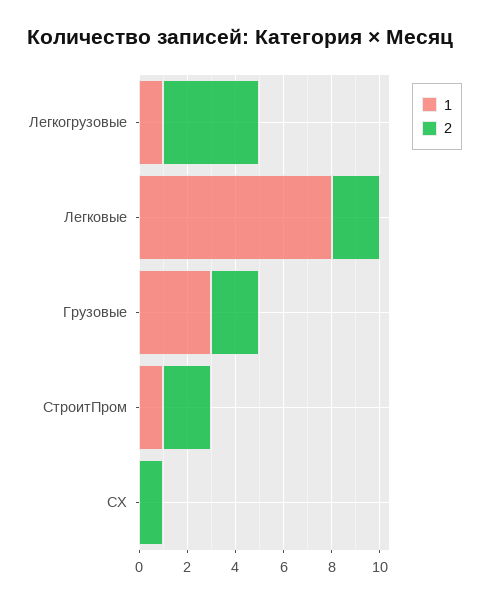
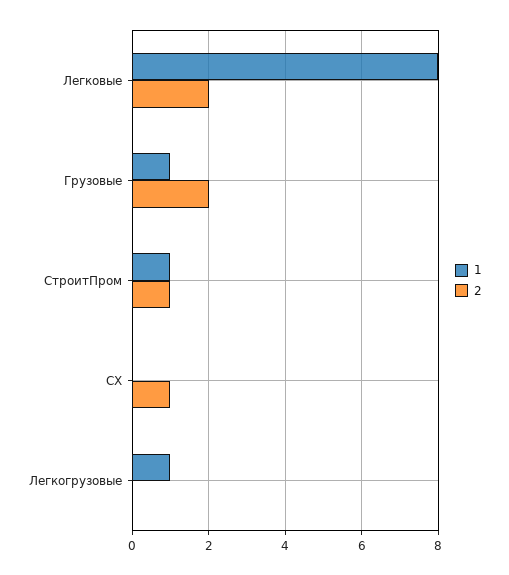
  {
    "1": {
      "Легкогрузовые": 1,
      "Легковые": 8,
-     "Грузовые": 3,
+     "Грузовые": 1,
      "СтроитПром": 1,
      "СХ": 0
    },
    "2": {
-     "Легкогрузовые": 4,
+     "Легкогрузовые": 0,
      "Легковые": 2,
      "Грузовые": 2,
-     "СтроитПром": 2,
+     "СтроитПром": 1,
      "СХ": 1
    }
  }

